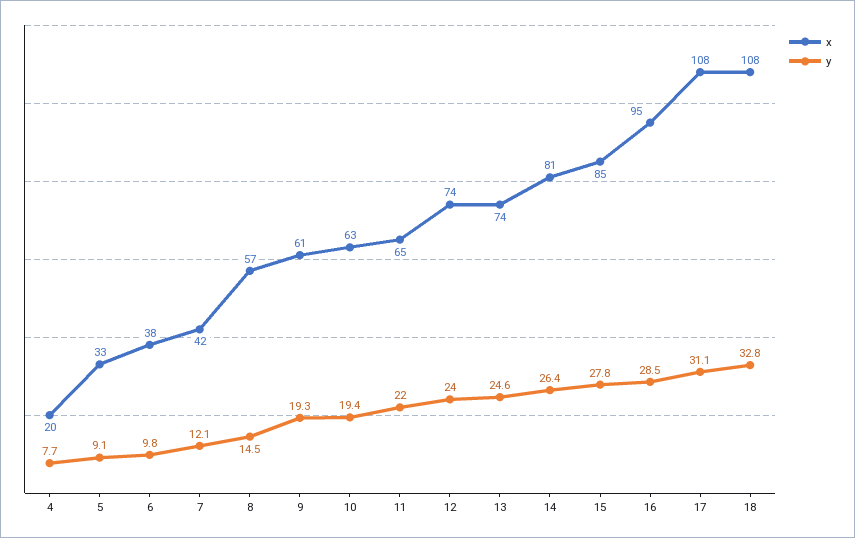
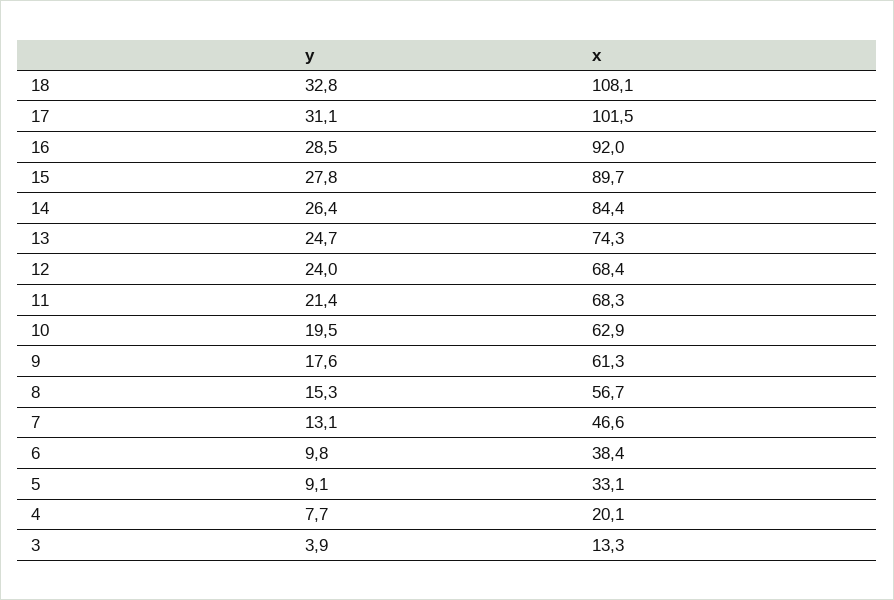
  {
    "x": {
      "4": 20.1,
      "5": 33.1,
      "6": 38.4,
-     "7": 42,
+     "7": 46.6,
      "8": 56.7,
      "9": 61.3,
      "10": 62.9,
-     "11": 65,
+     "11": 68.3,
-     "12": 74,
+     "12": 68.4,
      "13": 74.3,
-     "14": 81,
+     "14": 84.4,
-     "15": 85,
+     "15": 89.7,
-     "16": 95,
+     "16": 92,
-     "17": 108,
+     "17": 101.5,
-     "18": 108.1
+     "18": 108.1,
+     "3": 13.3
    },
    "y": {
      "4": 7.7,
      "5": 9.1,
      "6": 9.8,
-     "7": 12.1,
+     "7": 13.1,
-     "8": 14.5,
+     "8": 15.3,
-     "9": 19.3,
+     "9": 17.6,
-     "10": 19.4,
+     "10": 19.5,
-     "11": 22,
+     "11": 21.4,
      "12": 24,
-     "13": 24.6,
+     "13": 24.7,
      "14": 26.4,
      "15": 27.8,
      "16": 28.5,
      "17": 31.1,
-     "18": 32.8
+     "18": 32.8,
+     "3": 3.9
    }
  }

